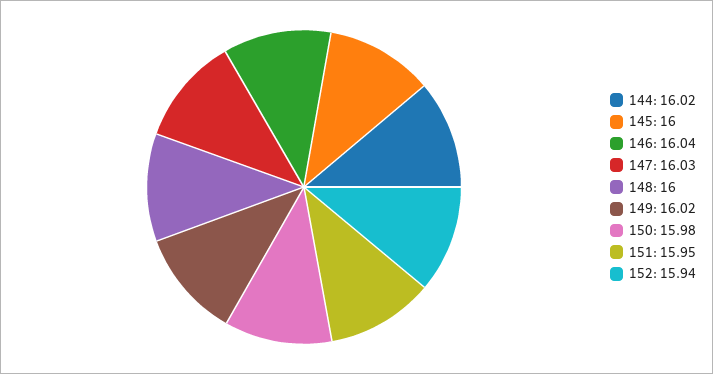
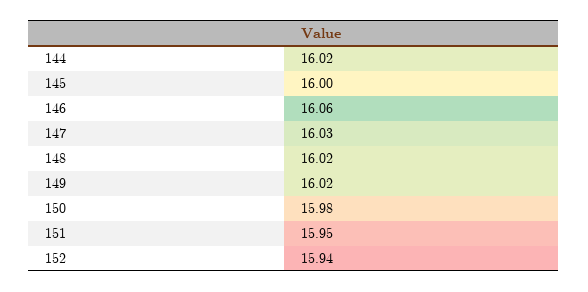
  {
    "144": 16.02,
    "145": 16,
-   "146": 16.04,
+   "146": 16.06,
    "147": 16.03,
-   "148": 16,
+   "148": 16.02,
    "149": 16.02,
    "150": 15.98,
    "151": 15.95,
    "152": 15.94
  }

